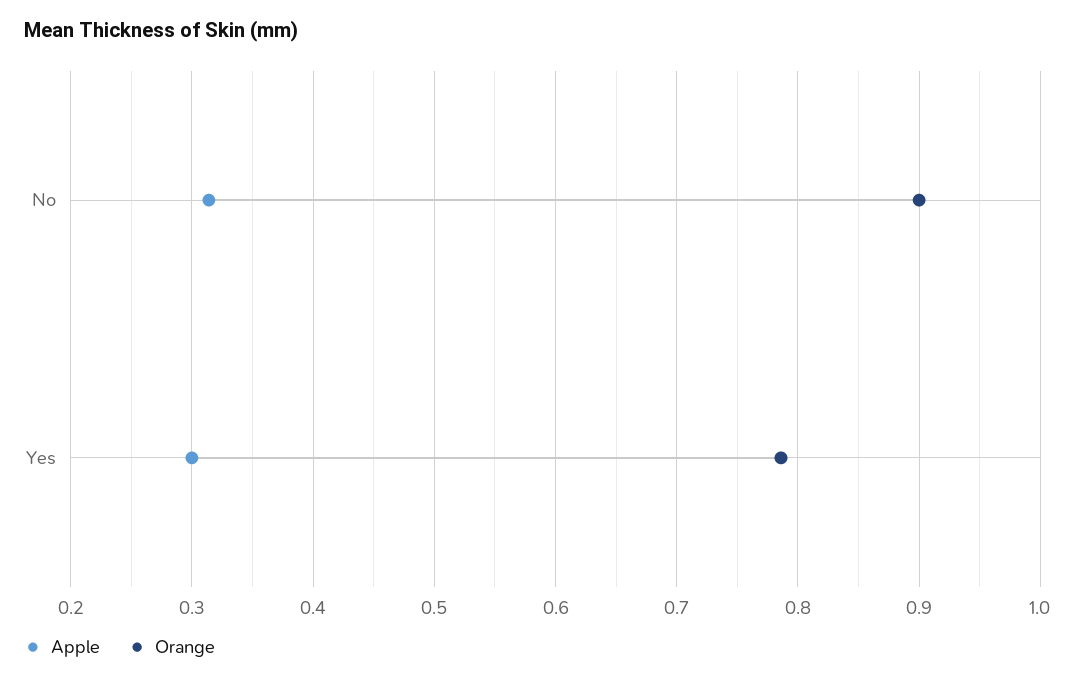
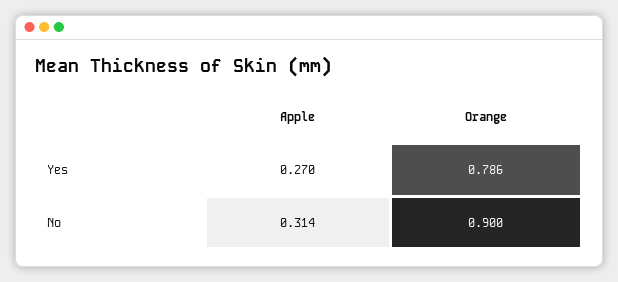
  {
    "Apple": {
      "No": 0.314,
-     "Yes": 0.3
+     "Yes": 0.27
    },
    "Orange": {
      "No": 0.9,
      "Yes": 0.786
    }
  }

